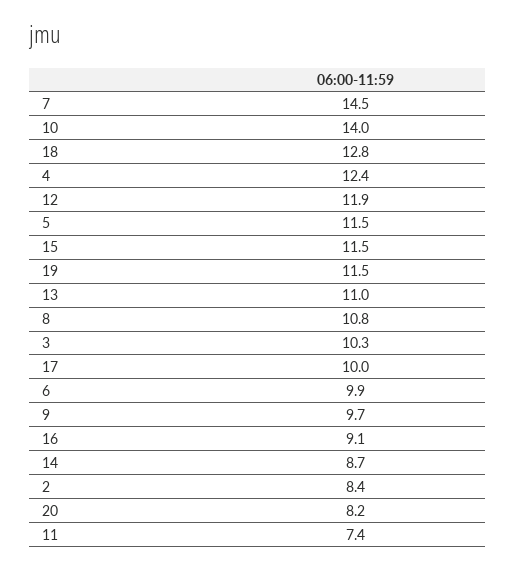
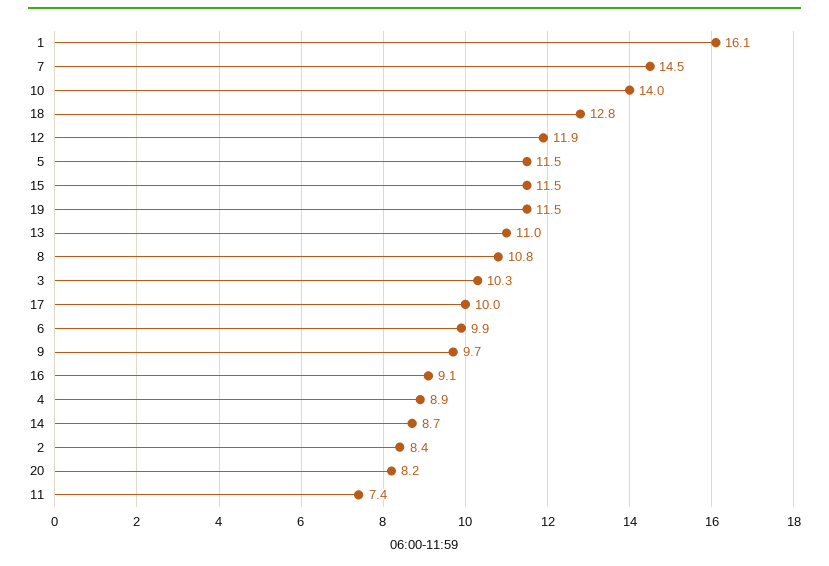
  {
    "7": 14.5,
    "10": 14,
    "18": 12.8,
-   "4": 12.4,
+   "4": 8.9,
    "12": 11.9,
    "5": 11.5,
    "15": 11.5,
    "19": 11.5,
    "13": 11,
    "8": 10.8,
    "3": 10.3,
    "17": 10,
    "6": 9.9,
    "9": 9.7,
    "16": 9.1,
    "14": 8.7,
    "2": 8.4,
    "20": 8.2,
-   "11": 7.4
+   "11": 7.4,
+   "1": 16.1
  }

